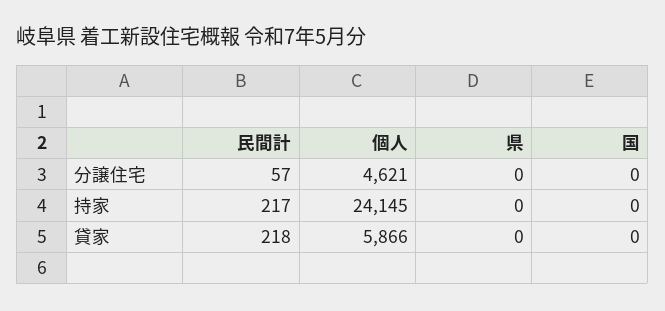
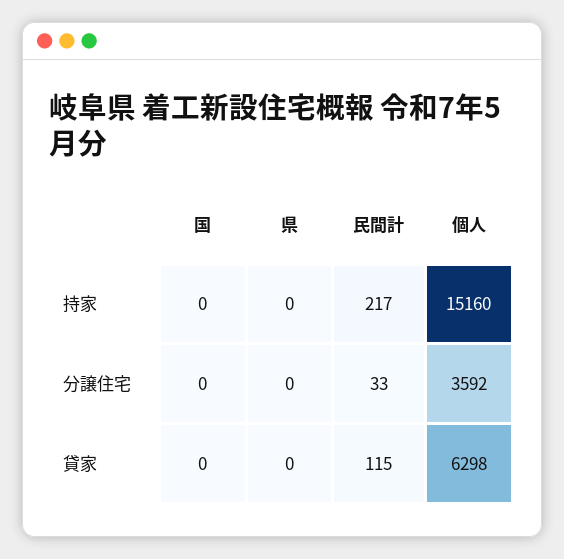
  {
    "民間計": {
-     "分譲住宅": 57,
+     "分譲住宅": 33,
      "持家": 217,
-     "貸家": 218
+     "貸家": 115
    },
    "個人": {
-     "分譲住宅": 4621,
+     "分譲住宅": 3592,
-     "持家": 24145,
+     "持家": 15160,
-     "貸家": 5866
+     "貸家": 6298
    },
    "県": {
      "分譲住宅": 0,
      "持家": 0,
      "貸家": 0
    },
    "国": {
      "分譲住宅": 0,
      "持家": 0,
      "貸家": 0
    }
  }

